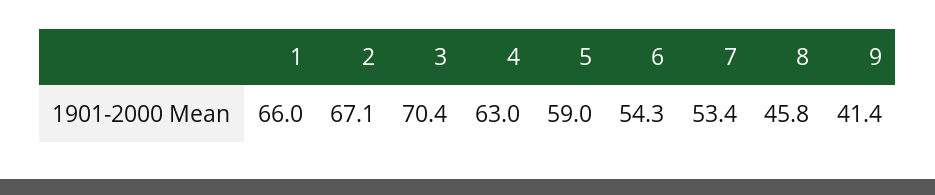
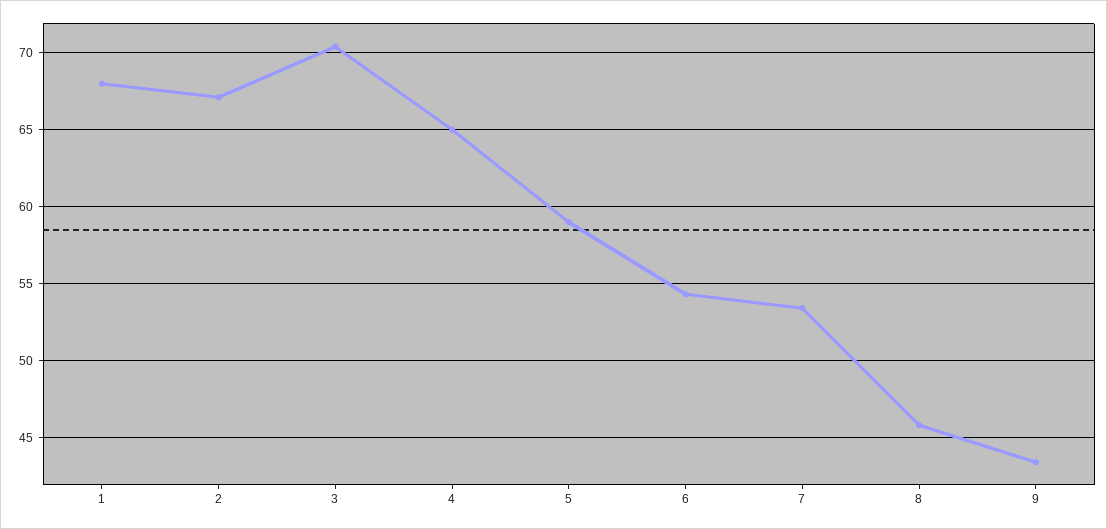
  {
-   "1": 66,
+   "1": 68,
    "2": 67.1,
    "3": 70.4,
-   "4": 63,
+   "4": 65,
    "5": 59,
    "6": 54.3,
    "7": 53.4,
    "8": 45.8,
-   "9": 41.4
+   "9": 43.5
  }

